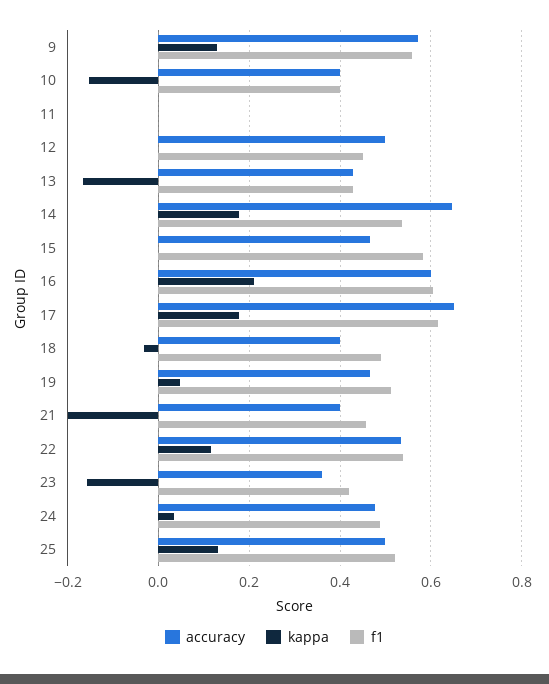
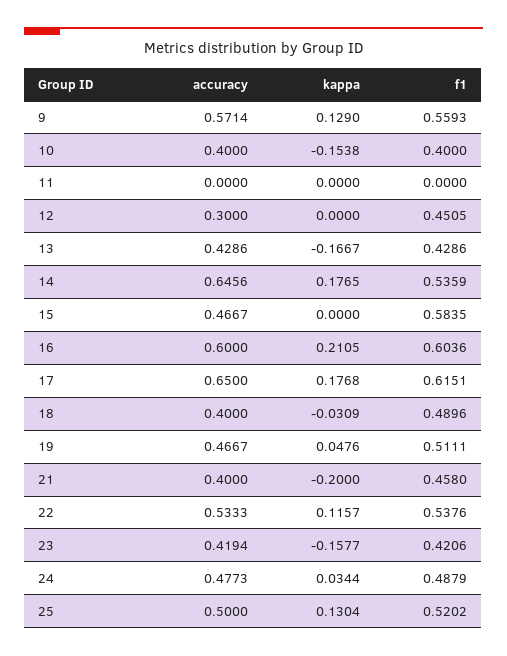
  {
    "accuracy": {
      "9": 0.5714,
      "10": 0.4,
      "11": 0,
-     "12": 0.5,
+     "12": 0.3,
      "13": 0.4286,
      "14": 0.6456,
      "15": 0.4667,
      "16": 0.6,
      "17": 0.65,
      "18": 0.4,
      "19": 0.4667,
      "21": 0.4,
      "22": 0.5333,
-     "23": 0.36,
+     "23": 0.4194,
      "24": 0.4773,
      "25": 0.5
    },
    "kappa": {
      "9": 0.129,
      "10": -0.1538,
      "11": 0,
      "12": 0,
      "13": -0.1667,
      "14": 0.1765,
      "15": 0,
      "16": 0.2105,
      "17": 0.1768,
      "18": -0.0309,
      "19": 0.0476,
      "21": -0.2,
      "22": 0.1157,
      "23": -0.1577,
      "24": 0.0344,
      "25": 0.1304
    },
    "f1": {
      "9": 0.5593,
      "10": 0.4,
      "11": 0,
      "12": 0.4505,
      "13": 0.4286,
      "14": 0.5359,
      "15": 0.5835,
      "16": 0.6036,
      "17": 0.6151,
      "18": 0.4896,
      "19": 0.5111,
      "21": 0.458,
      "22": 0.5376,
      "23": 0.4206,
      "24": 0.4879,
      "25": 0.5202
    }
  }

